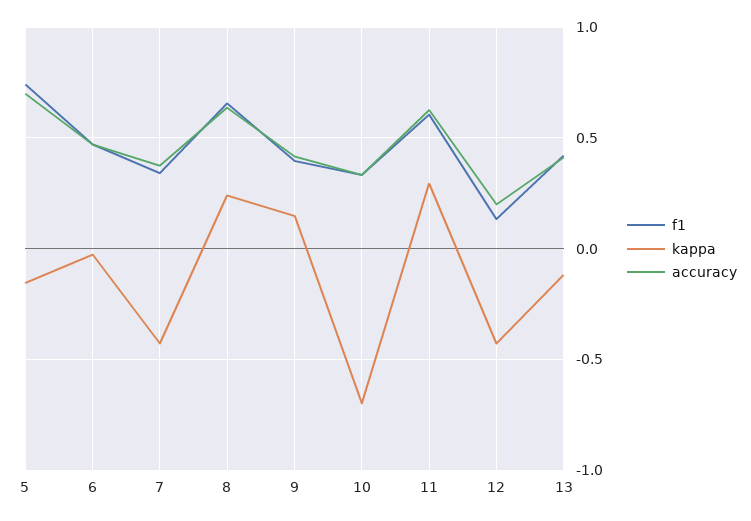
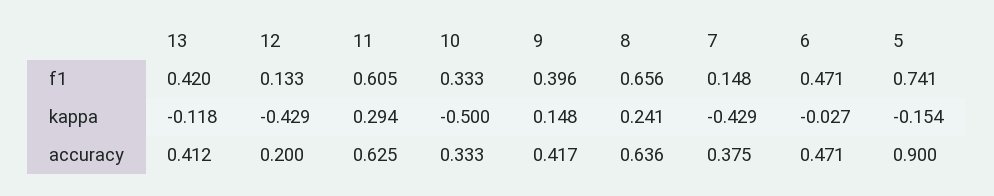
  {
    "f1": {
      "5": 0.741,
      "6": 0.471,
-     "7": 0.35,
+     "7": 0.148,
      "8": 0.656,
      "9": 0.396,
      "10": 0.333,
      "11": 0.605,
      "12": 0.133,
      "13": 0.42
    },
    "kappa": {
      "5": -0.154,
      "6": -0.027,
      "7": -0.429,
      "8": 0.241,
      "9": 0.148,
-     "10": -0.7,
+     "10": -0.5,
      "11": 0.294,
      "12": -0.429,
      "13": -0.118
    },
    "accuracy": {
-     "5": 0.7,
+     "5": 0.9,
      "6": 0.471,
      "7": 0.375,
      "8": 0.636,
      "9": 0.417,
      "10": 0.333,
      "11": 0.625,
      "12": 0.2,
      "13": 0.412
    }
  }

